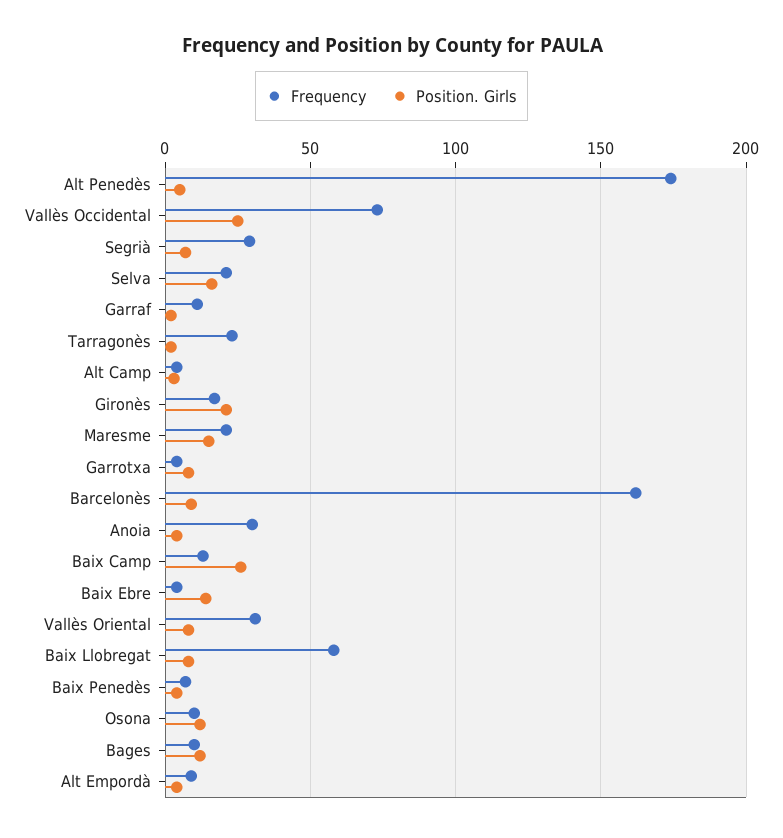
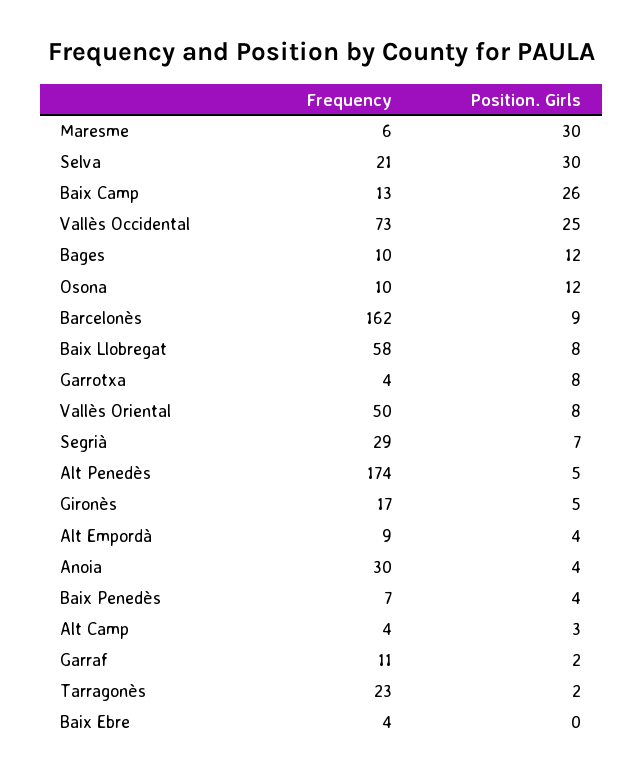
  {
    "Frequency": {
      "Alt Penedès": 174,
      "Vallès Occidental": 73,
      "Segrià": 29,
      "Selva": 21,
      "Garraf": 11,
      "Tarragonès": 23,
      "Alt Camp": 4,
      "Gironès": 17,
-     "Maresme": 20,
+     "Maresme": 6,
      "Garrotxa": 4,
      "Barcelonès": 162,
      "Anoia": 30,
      "Baix Camp": 13,
      "Baix Ebre": 4,
-     "Vallès Oriental": 30,
+     "Vallès Oriental": 50,
      "Baix Llobregat": 58,
      "Baix Penedès": 7,
      "Osona": 10,
      "Bages": 10,
      "Alt Empordà": 9
    },
    "Position. Girls": {
      "Alt Penedès": 5,
      "Vallès Occidental": 25,
      "Segrià": 7,
-     "Selva": 15,
+     "Selva": 30,
      "Garraf": 2,
      "Tarragonès": 2,
      "Alt Camp": 3,
-     "Gironès": 20,
+     "Gironès": 5,
-     "Maresme": 15,
+     "Maresme": 30,
      "Garrotxa": 8,
      "Barcelonès": 9,
      "Anoia": 4,
      "Baix Camp": 26,
-     "Baix Ebre": 15,
+     "Baix Ebre": 0,
      "Vallès Oriental": 8,
      "Baix Llobregat": 8,
      "Baix Penedès": 4,
      "Osona": 12,
      "Bages": 12,
      "Alt Empordà": 4
    }
  }

